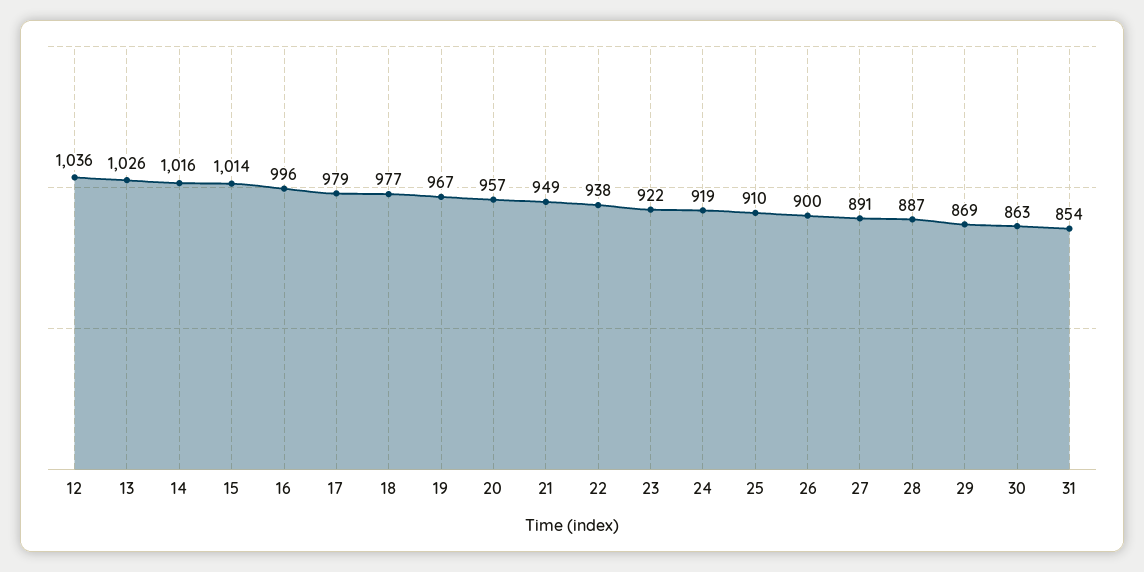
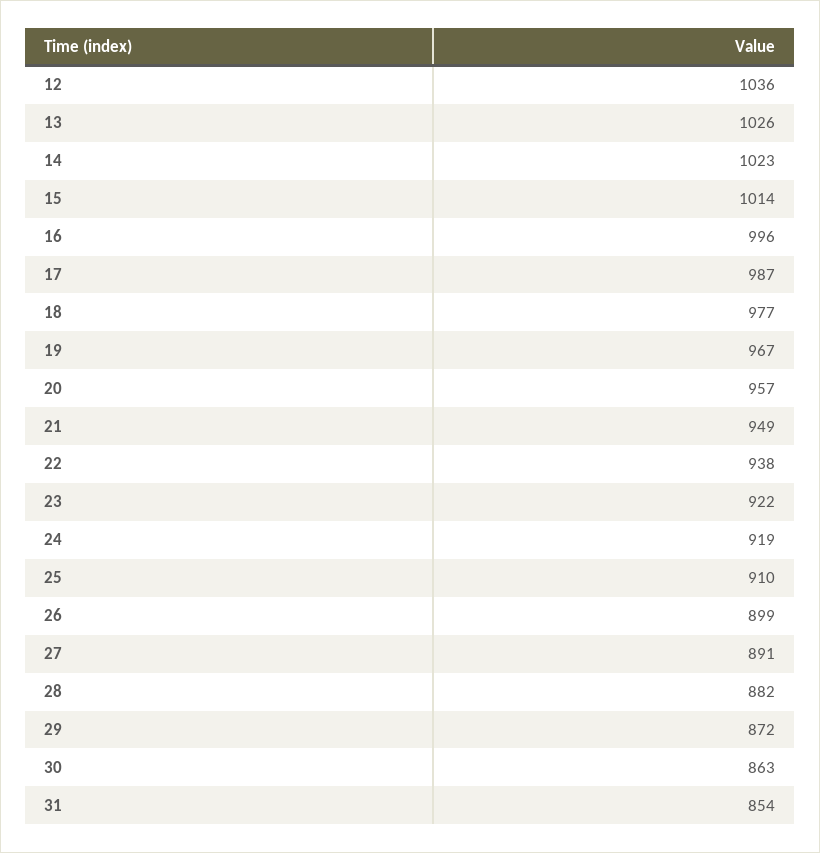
  {
    "12": 1036,
    "13": 1026,
-   "14": 1016,
+   "14": 1023,
    "15": 1014,
    "16": 996,
-   "17": 979,
+   "17": 987,
    "18": 977,
    "19": 967,
    "20": 957,
    "21": 949,
    "22": 938,
    "23": 922,
    "24": 919,
    "25": 910,
-   "26": 900,
+   "26": 899,
    "27": 891,
-   "28": 887,
+   "28": 882,
-   "29": 869,
+   "29": 872,
    "30": 863,
    "31": 854
  }

